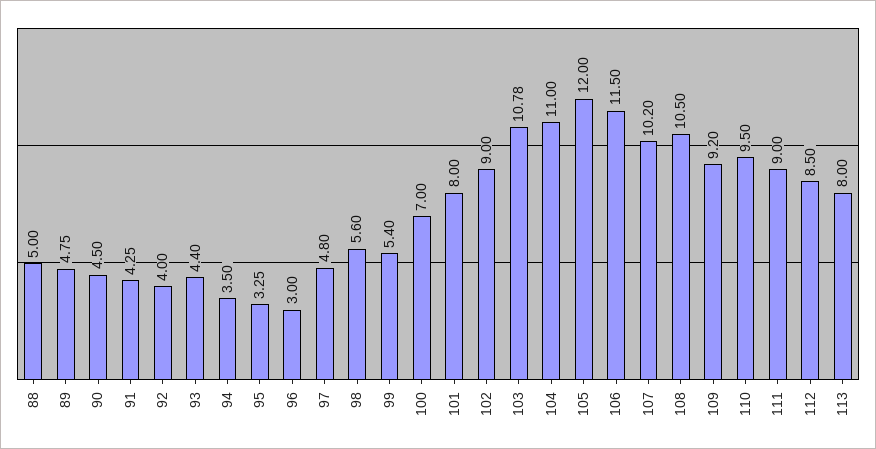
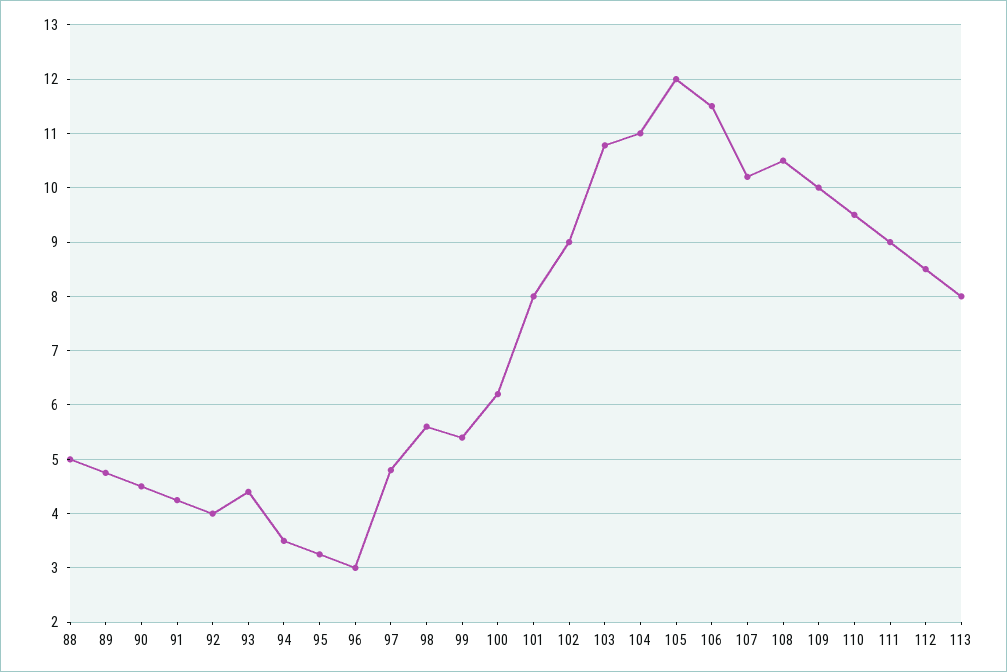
  {
    "88": 5,
    "89": 4.75,
    "90": 4.5,
    "91": 4.25,
    "92": 4,
    "93": 4.4,
    "94": 3.5,
    "95": 3.25,
    "96": 3,
    "97": 4.8,
    "98": 5.6,
    "99": 5.4,
-   "100": 7,
+   "100": 6.2,
    "101": 8,
    "102": 9,
    "103": 10.78,
    "104": 11,
    "105": 12,
    "106": 11.5,
    "107": 10.2,
    "108": 10.5,
-   "109": 9.2,
+   "109": 10,
    "110": 9.5,
    "111": 9,
    "112": 8.5,
    "113": 8
  }

